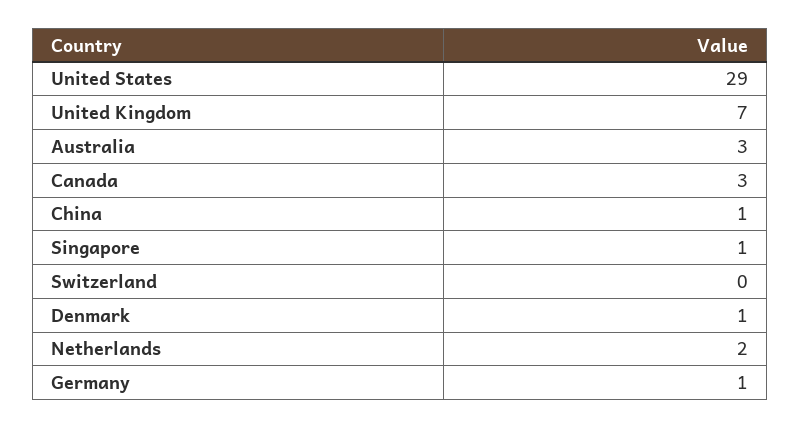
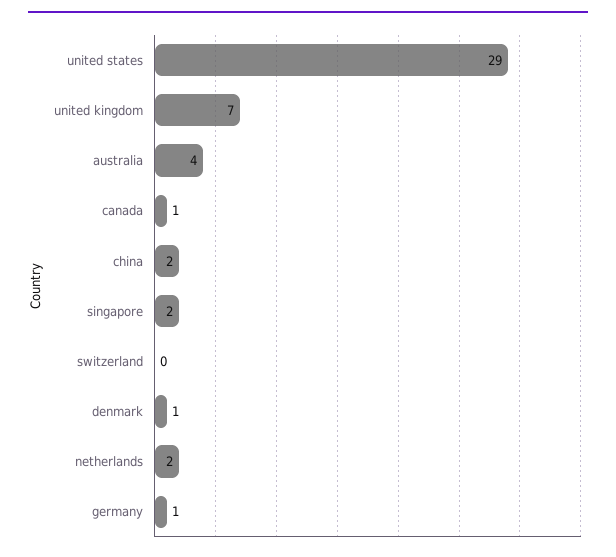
  {
    "United States": 29,
    "United Kingdom": 7,
-   "Australia": 3,
+   "Australia": 4,
-   "Canada": 3,
+   "Canada": 1,
-   "China": 1,
+   "China": 2,
-   "Singapore": 1,
+   "Singapore": 2,
    "Switzerland": 0,
    "Denmark": 1,
    "Netherlands": 2,
    "Germany": 1
  }

